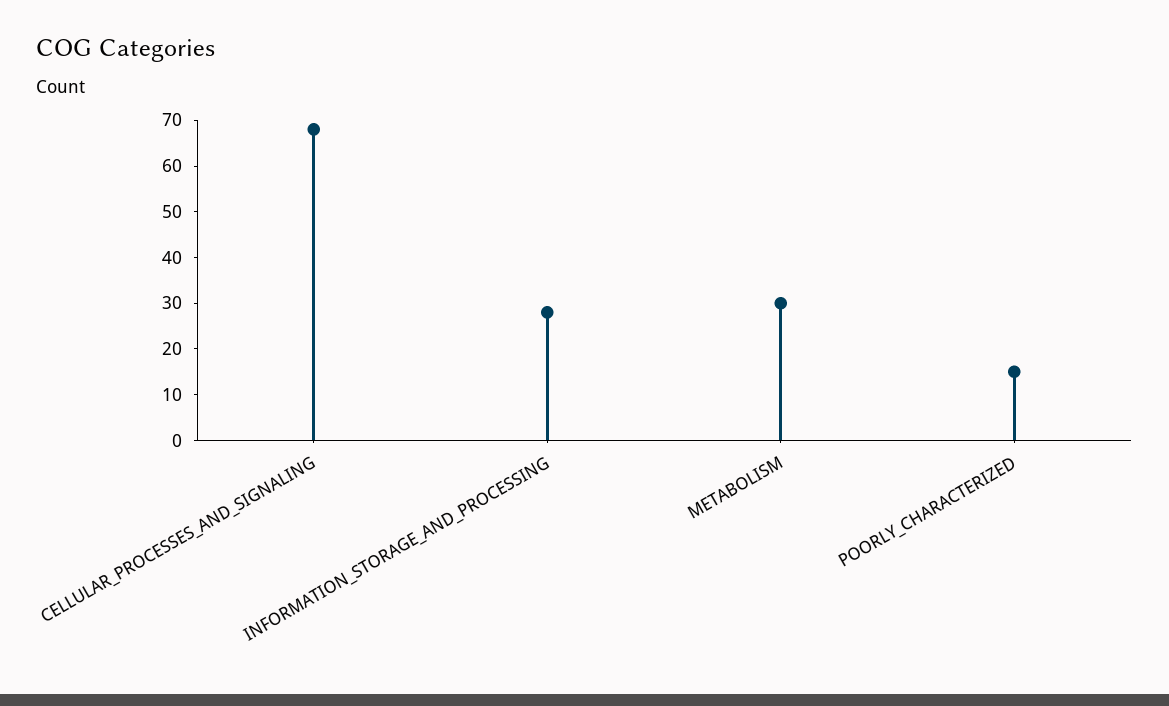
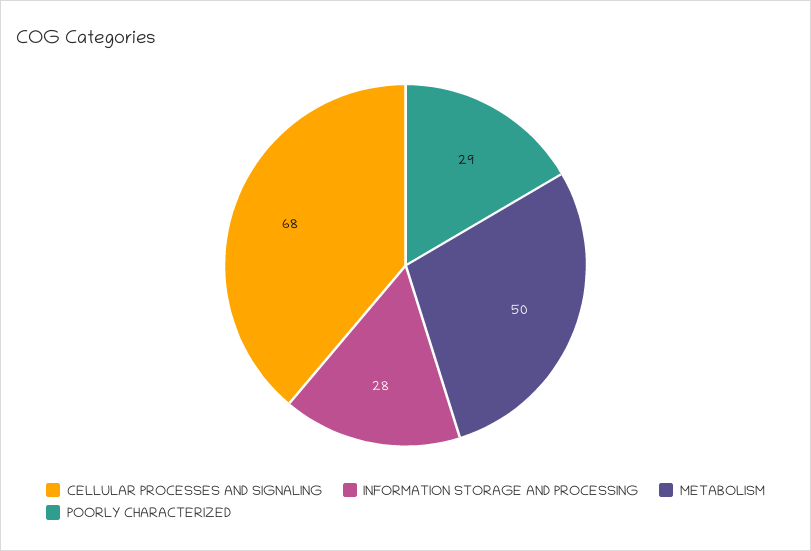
  {
    "CELLULAR_PROCESSES_AND_SIGNALING": 68,
    "INFORMATION_STORAGE_AND_PROCESSING": 28,
-   "METABOLISM": 30,
+   "METABOLISM": 50,
-   "POORLY_CHARACTERIZED": 15
+   "POORLY_CHARACTERIZED": 29
  }

